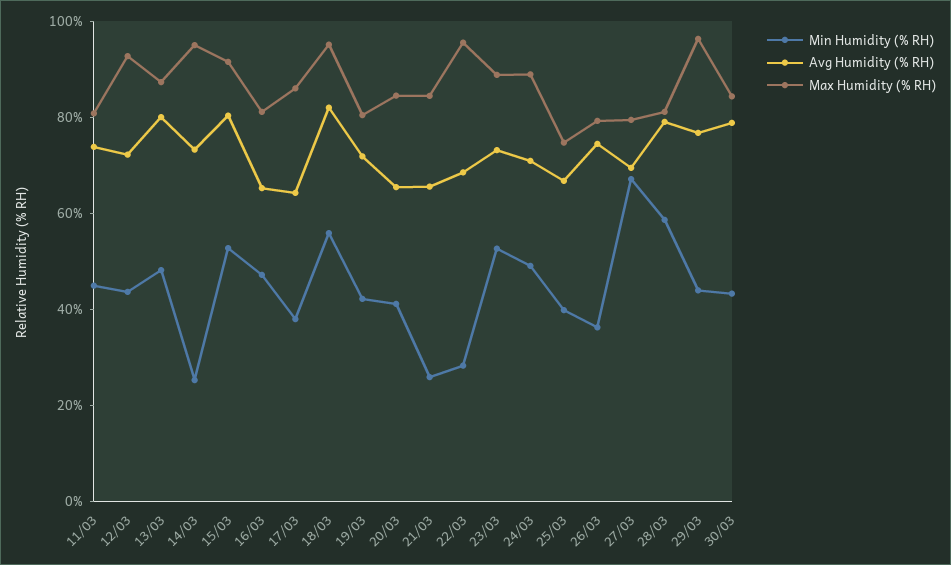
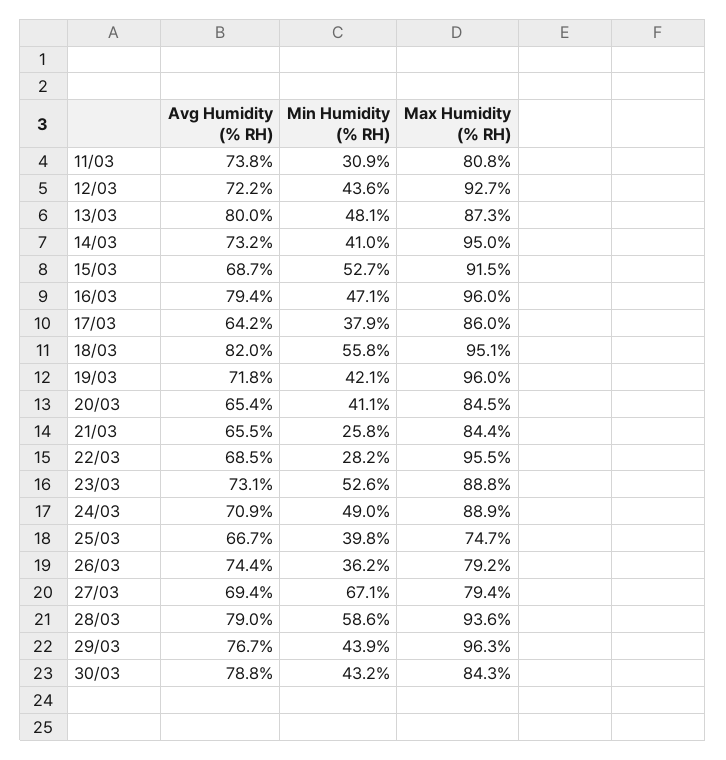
  {
    "Min Humidity (% RH)": {
-     "11/03": 45,
+     "11/03": 30.9,
      "12/03": 43.6,
      "13/03": 48.1,
-     "14/03": 25,
+     "14/03": 41,
      "15/03": 52.7,
      "16/03": 47.1,
      "17/03": 37.9,
      "18/03": 55.8,
      "19/03": 42.1,
      "20/03": 41.1,
      "21/03": 25.8,
      "22/03": 28.2,
      "23/03": 52.6,
      "24/03": 49,
      "25/03": 39.8,
      "26/03": 36.2,
      "27/03": 67.1,
      "28/03": 58.6,
      "29/03": 43.9,
      "30/03": 43.2
    },
    "Avg Humidity (% RH)": {
      "11/03": 73.8,
      "12/03": 72.2,
      "13/03": 80,
      "14/03": 73.2,
-     "15/03": 80,
+     "15/03": 68.7,
-     "16/03": 65,
+     "16/03": 79.4,
      "17/03": 64.2,
      "18/03": 82,
      "19/03": 71.8,
      "20/03": 65.4,
      "21/03": 65.5,
      "22/03": 68.5,
      "23/03": 73.1,
      "24/03": 70.9,
      "25/03": 66.7,
      "26/03": 74.4,
      "27/03": 69.4,
      "28/03": 79,
      "29/03": 76.7,
      "30/03": 78.8
    },
    "Max Humidity (% RH)": {
      "11/03": 80.8,
      "12/03": 92.7,
      "13/03": 87.3,
      "14/03": 95,
      "15/03": 91.5,
-     "16/03": 80,
+     "16/03": 96,
      "17/03": 86,
      "18/03": 95.1,
-     "19/03": 80,
+     "19/03": 96,
      "20/03": 84.5,
      "21/03": 84.4,
      "22/03": 95.5,
      "23/03": 88.8,
      "24/03": 88.9,
      "25/03": 74.7,
      "26/03": 79.2,
      "27/03": 79.4,
-     "28/03": 80,
+     "28/03": 93.6,
      "29/03": 96.3,
      "30/03": 84.3
    }
  }

